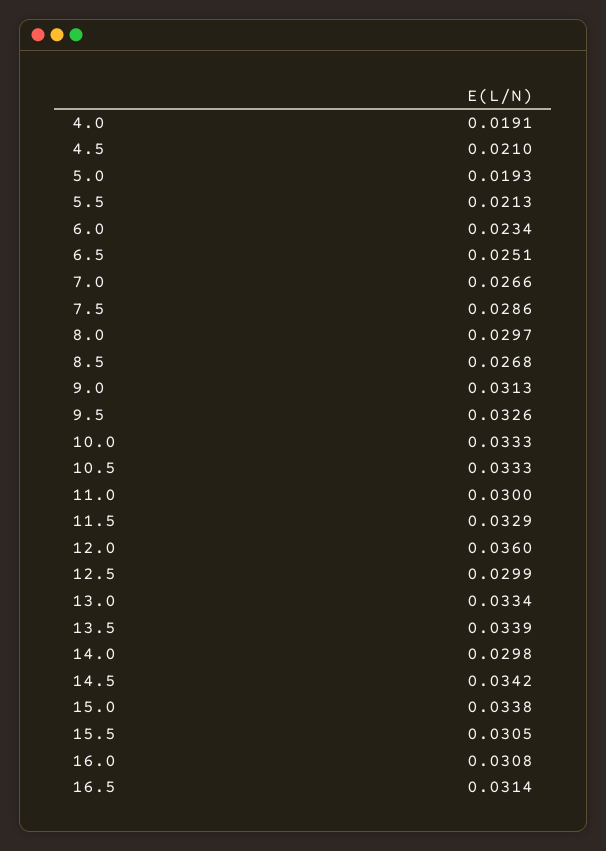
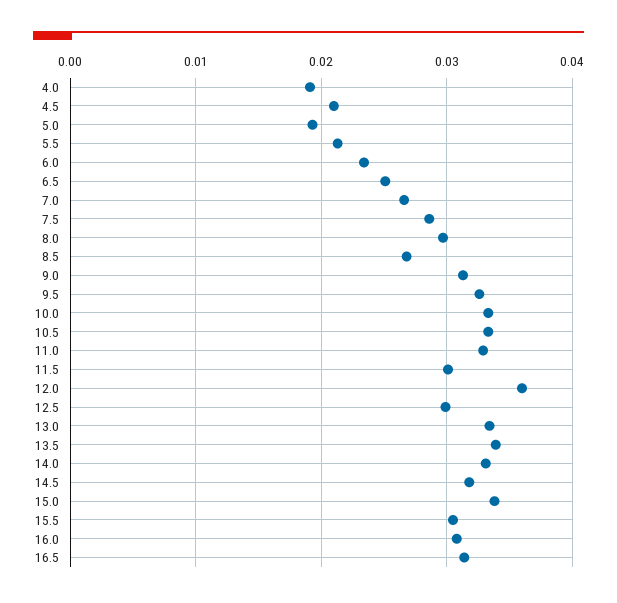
  {
    "4.0": 0.0191,
    "4.5": 0.021,
    "5.0": 0.0193,
    "5.5": 0.0213,
    "6.0": 0.0234,
    "6.5": 0.0251,
    "7.0": 0.0266,
    "7.5": 0.0286,
    "8.0": 0.0297,
    "8.5": 0.0268,
    "9.0": 0.0313,
    "9.5": 0.0326,
    "10.0": 0.0333,
    "10.5": 0.0333,
-   "11.0": 0.03,
+   "11.0": 0.033,
-   "11.5": 0.0329,
+   "11.5": 0.03,
    "12.0": 0.036,
    "12.5": 0.0299,
    "13.0": 0.0334,
    "13.5": 0.0339,
-   "14.0": 0.0298,
+   "14.0": 0.033,
-   "14.5": 0.0342,
+   "14.5": 0.032,
    "15.0": 0.0338,
    "15.5": 0.0305,
    "16.0": 0.0308,
    "16.5": 0.0314
  }

